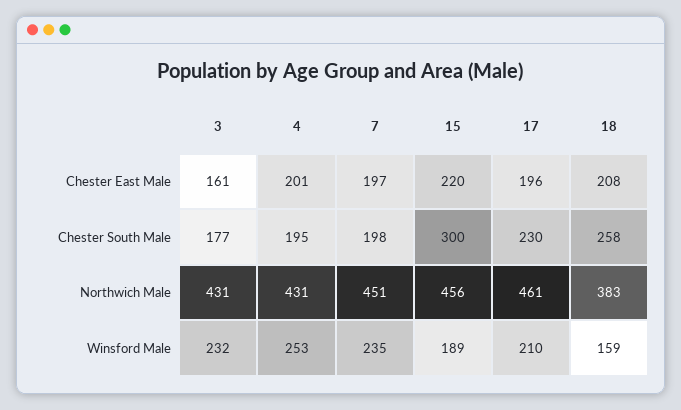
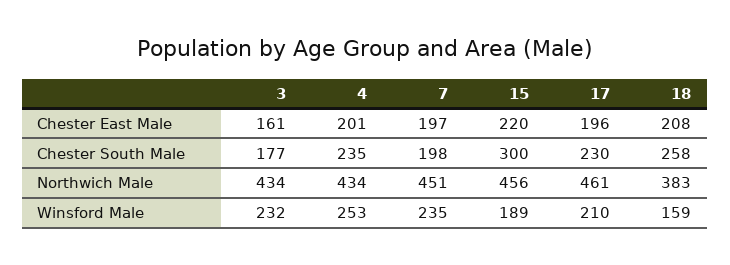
  {
    "3": {
      "Chester East Male": 161,
      "Chester South Male": 177,
-     "Northwich Male": 431,
+     "Northwich Male": 434,
      "Winsford Male": 232
    },
    "4": {
      "Chester East Male": 201,
-     "Chester South Male": 195,
+     "Chester South Male": 235,
-     "Northwich Male": 431,
+     "Northwich Male": 434,
      "Winsford Male": 253
    },
    "7": {
      "Chester East Male": 197,
      "Chester South Male": 198,
      "Northwich Male": 451,
      "Winsford Male": 235
    },
    "15": {
      "Chester East Male": 220,
      "Chester South Male": 300,
      "Northwich Male": 456,
      "Winsford Male": 189
    },
    "17": {
      "Chester East Male": 196,
      "Chester South Male": 230,
      "Northwich Male": 461,
      "Winsford Male": 210
    },
    "18": {
      "Chester East Male": 208,
      "Chester South Male": 258,
      "Northwich Male": 383,
      "Winsford Male": 159
    }
  }

